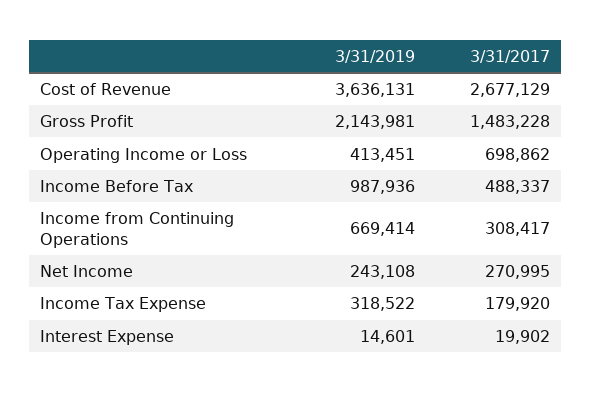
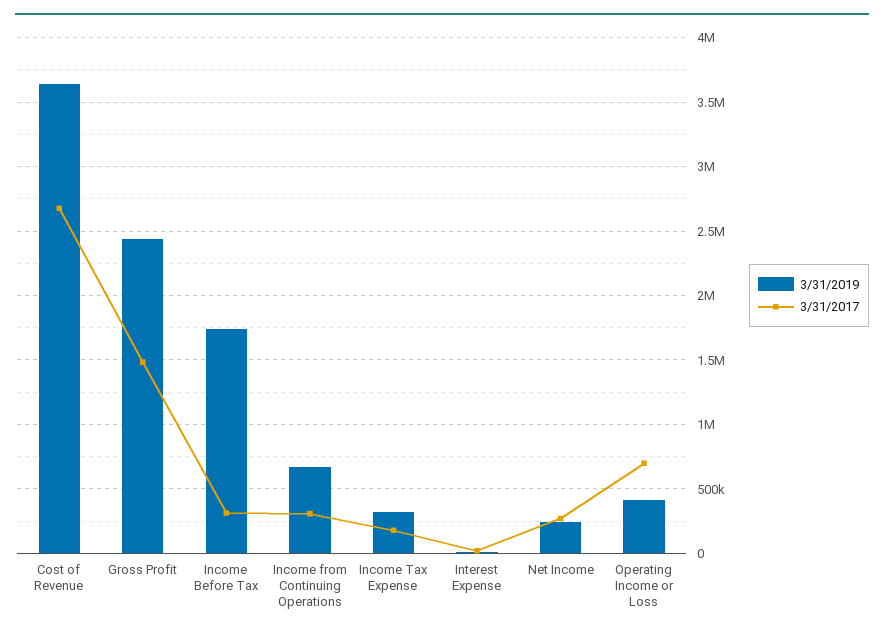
  {
    "3/31/2019": {
      "Cost of Revenue": 3636131,
-     "Gross Profit": 2143981,
+     "Gross Profit": 2450000,
      "Operating Income or Loss": 413451,
-     "Income Before Tax": 987936,
+     "Income Before Tax": 1750000,
      "Income from Continuing Operations": 669414,
      "Net Income": 243108,
      "Income Tax Expense": 318522,
      "Interest Expense": 14601
    },
    "3/31/2017": {
      "Cost of Revenue": 2677129,
      "Gross Profit": 1483228,
      "Operating Income or Loss": 698862,
-     "Income Before Tax": 488337,
+     "Income Before Tax": 300000,
      "Income from Continuing Operations": 308417,
      "Net Income": 270995,
      "Income Tax Expense": 179920,
      "Interest Expense": 19902
    }
  }

